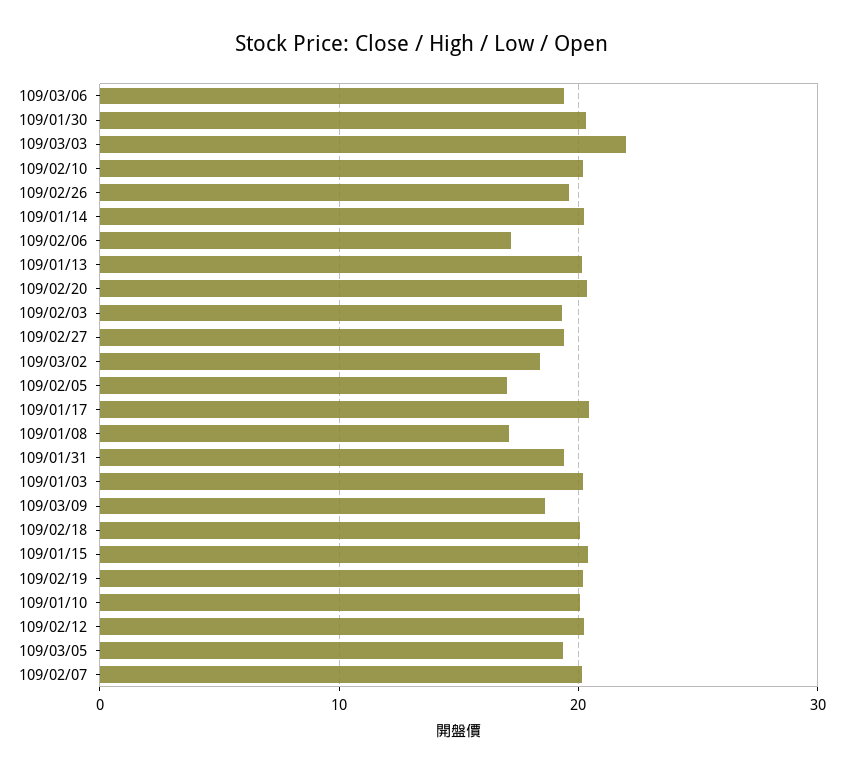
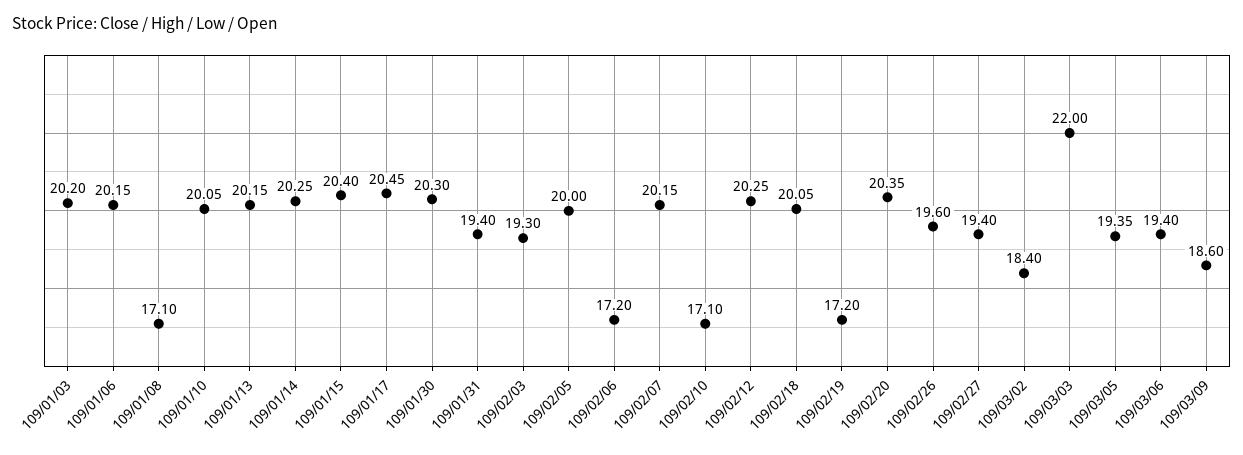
  {
    "109/03/06": 19.4,
    "109/01/30": 20.3,
    "109/03/03": 22,
-   "109/02/10": 20,
+   "109/02/10": 17.1,
    "109/02/26": 19.6,
    "109/01/14": 20.25,
    "109/02/06": 17.2,
    "109/01/13": 20.15,
    "109/02/20": 20.35,
    "109/02/03": 19.3,
    "109/02/27": 19.4,
    "109/03/02": 18.4,
-   "109/02/05": 17,
+   "109/02/05": 20,
    "109/01/17": 20.45,
    "109/01/08": 17.1,
    "109/01/31": 19.4,
    "109/01/03": 20.2,
    "109/03/09": 18.6,
    "109/02/18": 20.05,
    "109/01/15": 20.4,
-   "109/02/19": 20,
+   "109/02/19": 17.2,
    "109/01/10": 20.05,
    "109/02/12": 20.25,
    "109/03/05": 19.35,
-   "109/02/07": 20.15
+   "109/02/07": 20.15,
+   "109/01/06": 20.15
  }

